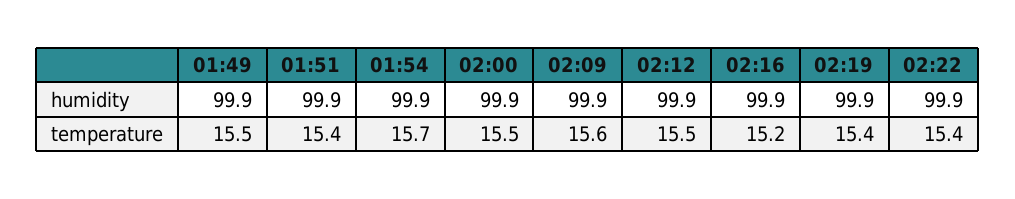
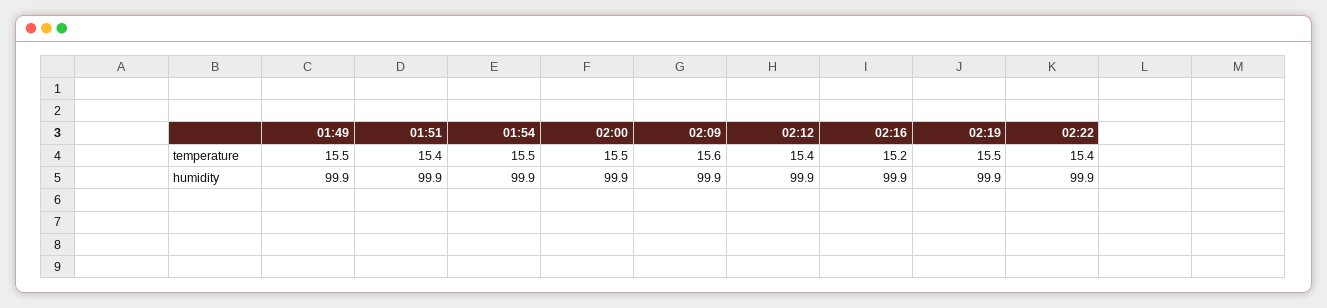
  {
    "01:49": {
      "humidity": 99.9,
      "temperature": 15.5
    },
    "01:51": {
      "humidity": 99.9,
      "temperature": 15.4
    },
    "01:54": {
      "humidity": 99.9,
-     "temperature": 15.7
+     "temperature": 15.5
    },
    "02:00": {
      "humidity": 99.9,
      "temperature": 15.5
    },
    "02:09": {
      "humidity": 99.9,
      "temperature": 15.6
    },
    "02:12": {
      "humidity": 99.9,
-     "temperature": 15.5
+     "temperature": 15.4
    },
    "02:16": {
      "humidity": 99.9,
      "temperature": 15.2
    },
    "02:19": {
      "humidity": 99.9,
-     "temperature": 15.4
+     "temperature": 15.5
    },
    "02:22": {
      "humidity": 99.9,
      "temperature": 15.4
    }
  }

